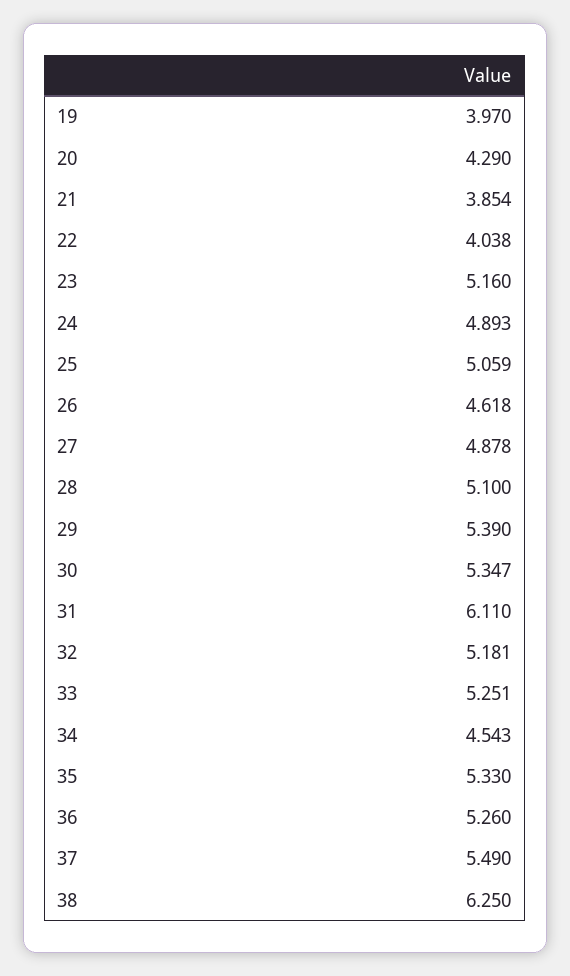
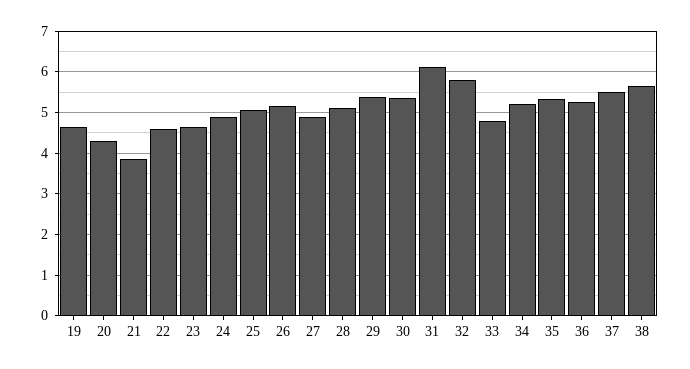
  {
-   "19": 3.97,
+   "19": 4.6,
    "20": 4.29,
    "21": 3.854,
-   "22": 4.038,
+   "22": 4.6,
-   "23": 5.16,
+   "23": 4.6,
    "24": 4.893,
    "25": 5.059,
-   "26": 4.618,
+   "26": 5.2,
    "27": 4.878,
    "28": 5.1,
    "29": 5.39,
    "30": 5.347,
    "31": 6.11,
-   "32": 5.181,
+   "32": 5.8,
-   "33": 5.251,
+   "33": 4.8,
-   "34": 4.543,
+   "34": 5.2,
    "35": 5.33,
    "36": 5.26,
    "37": 5.49,
-   "38": 6.25
+   "38": 5.6
  }

